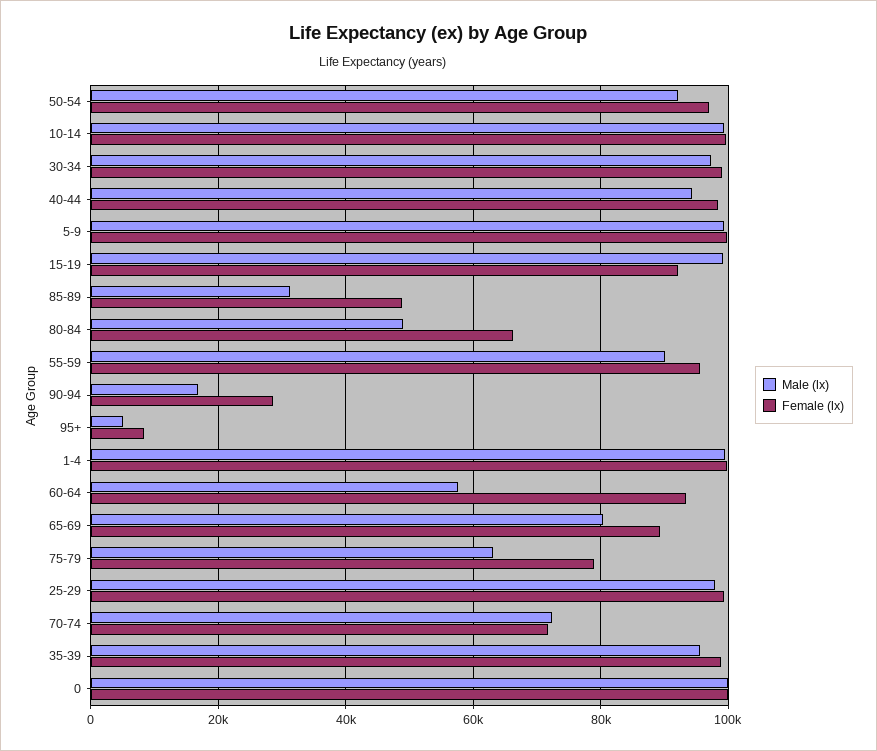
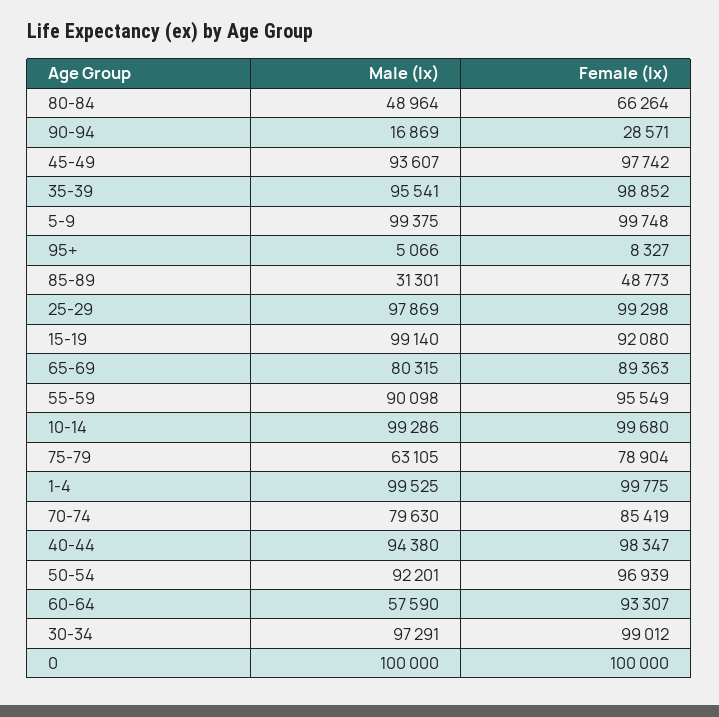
  {
    "Male (lx)": {
      "50-54": 92201,
      "10-14": 99286,
      "30-34": 97291,
      "40-44": 94380,
      "5-9": 99375,
      "15-19": 99140,
      "85-89": 31301,
      "80-84": 48964,
      "55-59": 90098,
      "90-94": 16869,
      "95+": 5066,
      "1-4": 99525,
      "60-64": 57590,
      "65-69": 80315,
      "75-79": 63105,
      "25-29": 97869,
-     "70-74": 72000,
+     "70-74": 79630,
      "35-39": 95541,
-     "0": 100000
+     "0": 100000,
+     "45-49": 93607
    },
    "Female (lx)": {
      "50-54": 96939,
      "10-14": 99680,
      "30-34": 99012,
      "40-44": 98347,
      "5-9": 99748,
      "15-19": 92080,
      "85-89": 48773,
      "80-84": 66264,
      "55-59": 95549,
      "90-94": 28571,
      "95+": 8327,
      "1-4": 99775,
      "60-64": 93307,
      "65-69": 89363,
      "75-79": 78904,
      "25-29": 99298,
-     "70-74": 72000,
+     "70-74": 85419,
      "35-39": 98852,
-     "0": 100000
+     "0": 100000,
+     "45-49": 97742
    }
  }

